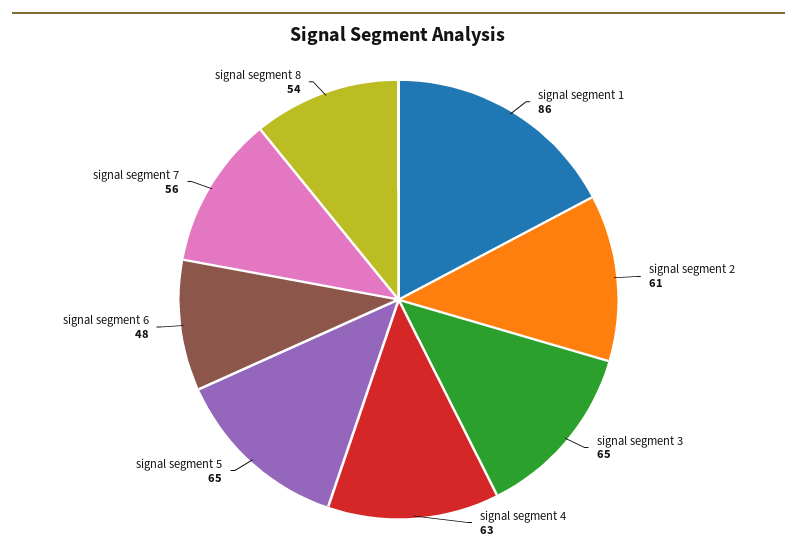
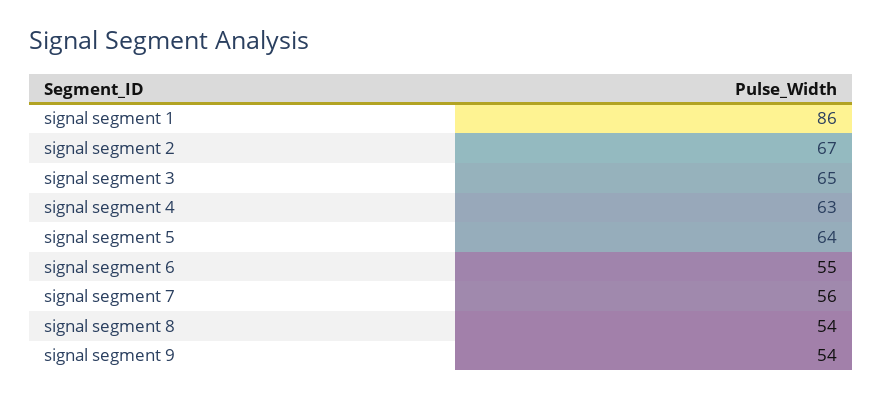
  {
    "signal segment 1": 86,
-   "signal segment 2": 61,
+   "signal segment 2": 67,
    "signal segment 3": 65,
    "signal segment 4": 63,
-   "signal segment 5": 65,
+   "signal segment 5": 64,
-   "signal segment 6": 48,
+   "signal segment 6": 55,
    "signal segment 7": 56,
-   "signal segment 8": 54
+   "signal segment 8": 54,
+   "signal segment 9": 54
  }

